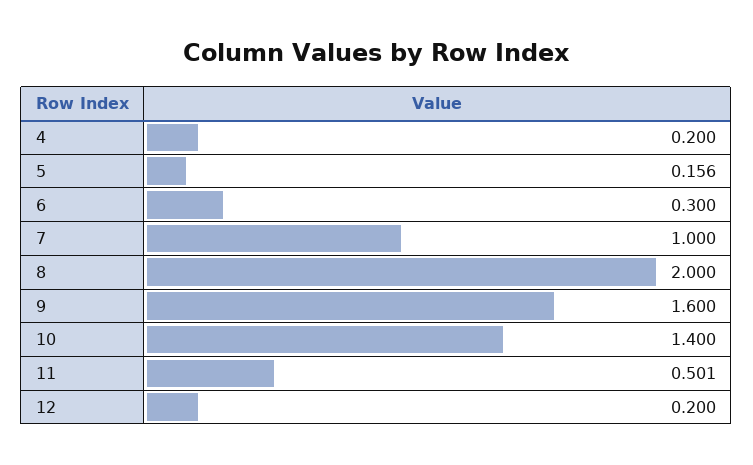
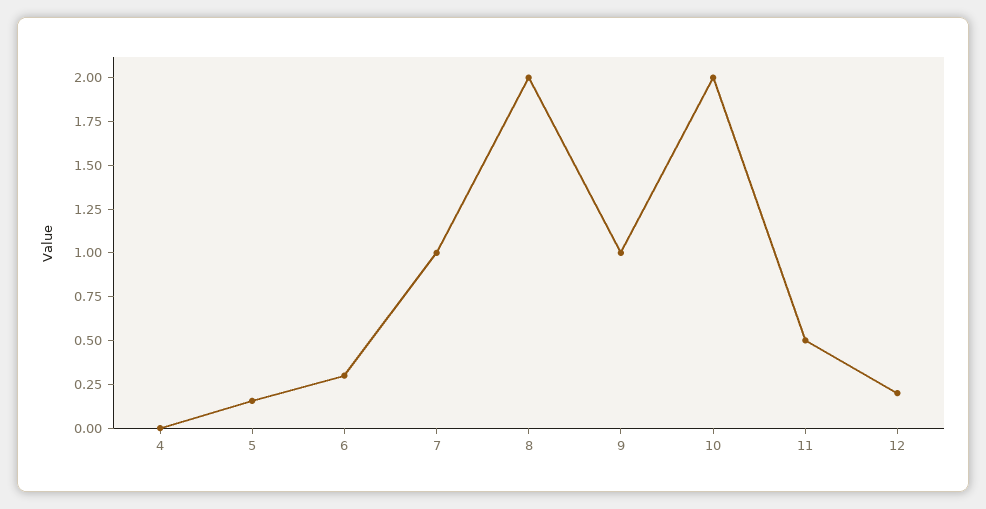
  {
-   "4": 0.2,
+   "4": 0,
    "5": 0.156,
    "6": 0.3,
    "7": 1,
    "8": 2,
-   "9": 1.6,
+   "9": 1,
-   "10": 1.4,
+   "10": 2,
    "11": 0.501,
    "12": 0.2
  }

